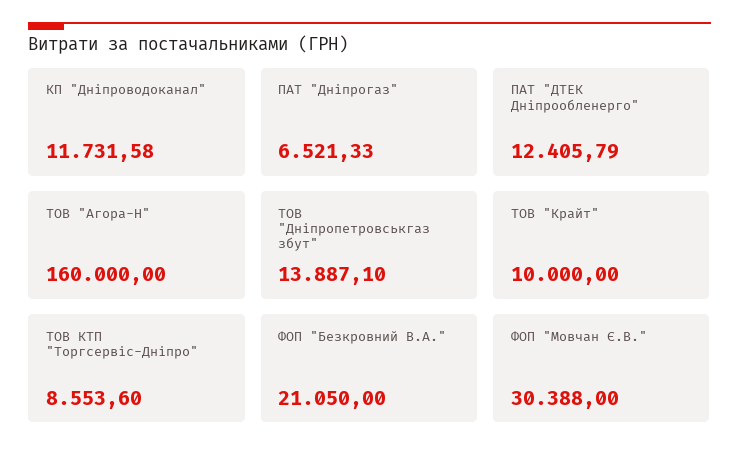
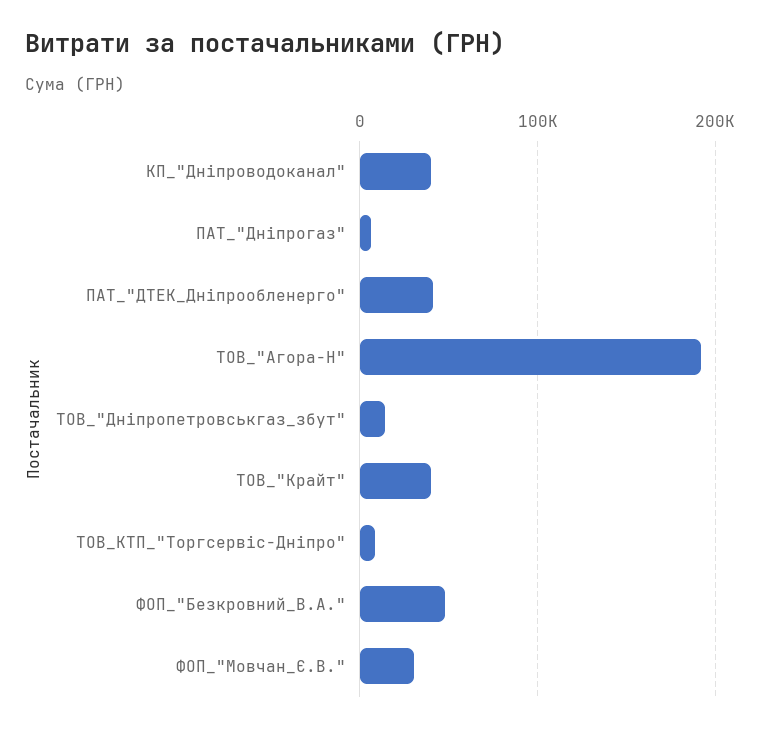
  {
-   "КП \"Дніпроводоканал\"": 11731.58,
+   "КП \"Дніпроводоканал\"": 40000,
    "ПАТ \"Дніпрогаз\"": 6521.33,
-   "ПАТ \"ДТЕК Дніпрообленерго\"": 12405.79,
+   "ПАТ \"ДТЕК Дніпрообленерго\"": 40000,
-   "ТОВ \"Агора-Н\"": 160000,
+   "ТОВ \"Агора-Н\"": 190000,
    "ТОВ \"Дніпропетровськгаз збут\"": 13887.1,
-   "ТОВ \"Крайт\"": 10000,
+   "ТОВ \"Крайт\"": 40000,
    "ТОВ КТП \"Торгсервіс-Дніпро\"": 8553.6,
-   "ФОП \"Безкровний В.А.\"": 21050,
+   "ФОП \"Безкровний В.А.\"": 50000,
    "ФОП \"Мовчан Є.В.\"": 30388
  }

